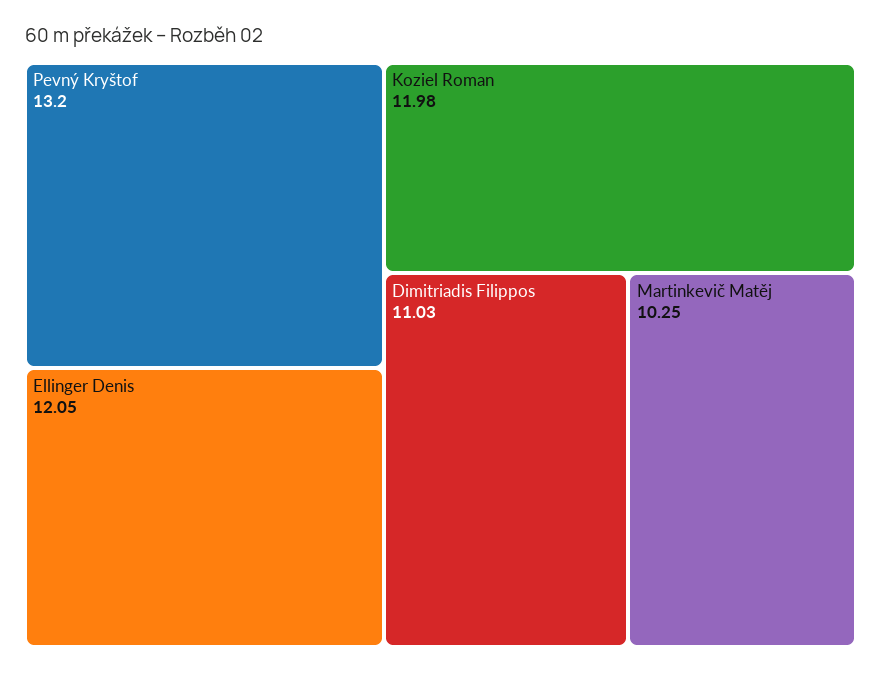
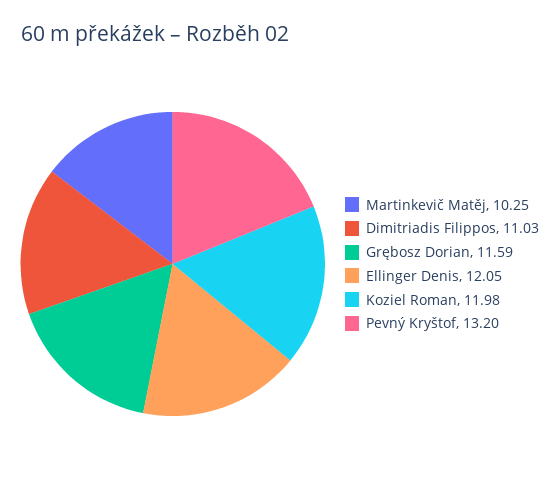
  {
    "Pevný Kryštof": 13.2,
    "Ellinger Denis": 12.05,
    "Koziel Roman": 11.98,
    "Dimitriadis Filippos": 11.03,
-   "Martinkevič Matěj": 10.25
+   "Martinkevič Matěj": 10.25,
+   "Grębosz Dorian": 11.59
  }

